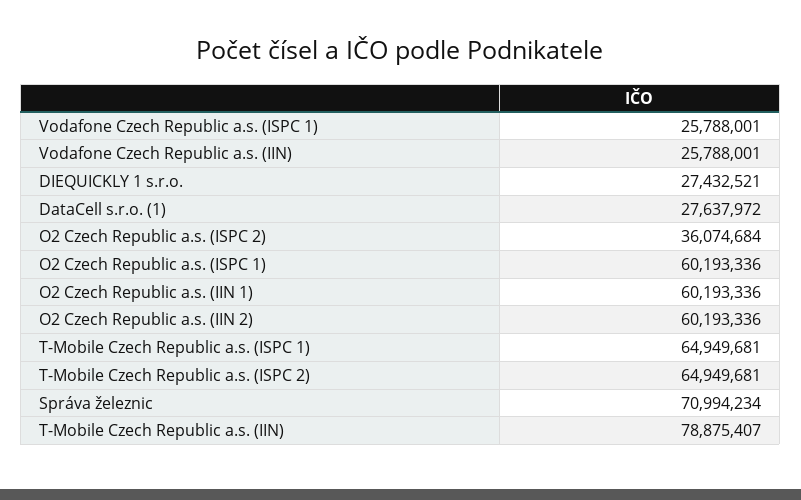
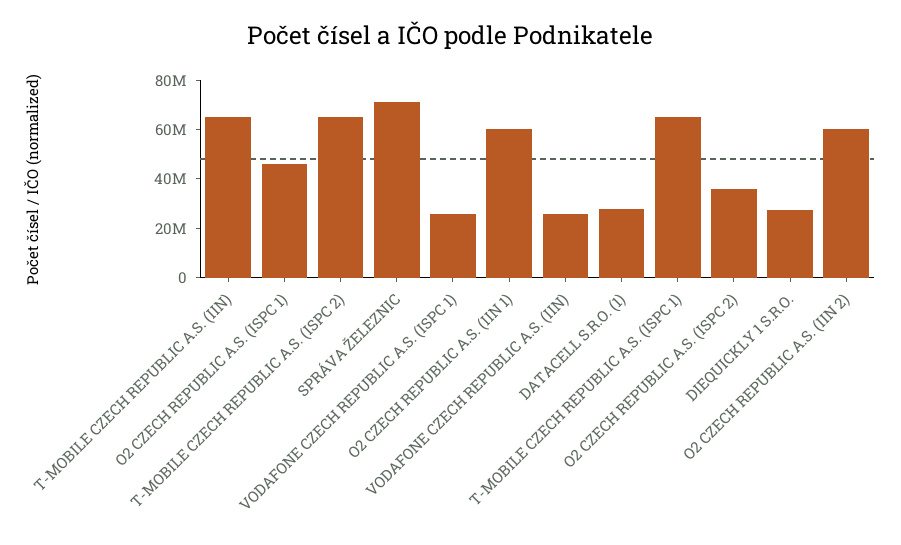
  {
    "Vodafone Czech Republic a.s. (ISPC 1)": 25788001,
    "Vodafone Czech Republic a.s. (IIN)": 25788001,
    "DIEQUICKLY 1 s.r.o.": 27432521,
    "DataCell s.r.o. (1)": 27637972,
    "O2 Czech Republic a.s. (ISPC 2)": 36074684,
-   "O2 Czech Republic a.s. (ISPC 1)": 60193336,
+   "O2 Czech Republic a.s. (ISPC 1)": 45000000,
    "O2 Czech Republic a.s. (IIN 1)": 60193336,
    "O2 Czech Republic a.s. (IIN 2)": 60193336,
    "T-Mobile Czech Republic a.s. (ISPC 1)": 64949681,
    "T-Mobile Czech Republic a.s. (ISPC 2)": 64949681,
    "Správa železnic": 70994234,
-   "T-Mobile Czech Republic a.s. (IIN)": 78875407
+   "T-Mobile Czech Republic a.s. (IIN)": 65000000
  }

